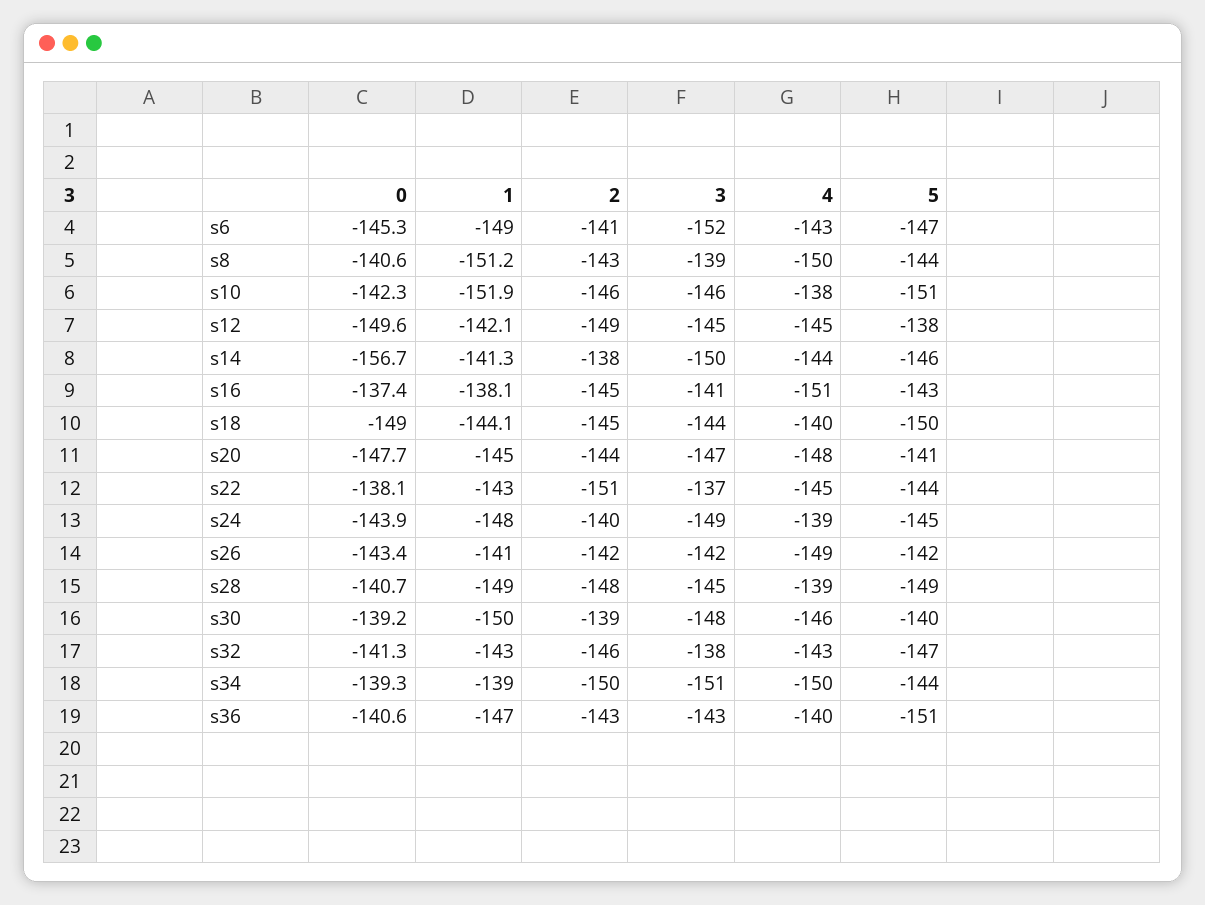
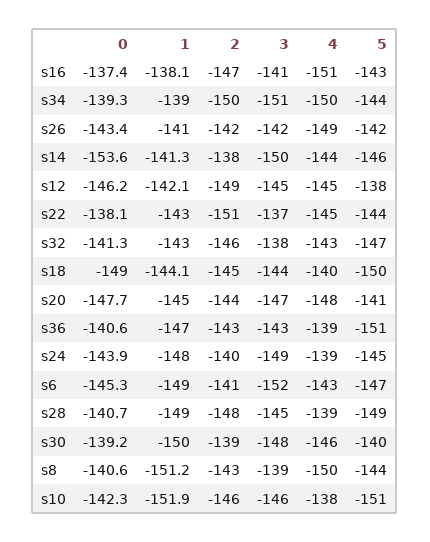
  {
    "0": {
      "s6": -145.3,
      "s8": -140.6,
      "s10": -142.3,
-     "s12": -149.6,
+     "s12": -146.2,
-     "s14": -156.7,
+     "s14": -153.6,
      "s16": -137.4,
      "s18": -149,
      "s20": -147.7,
      "s22": -138.1,
      "s24": -143.9,
      "s26": -143.4,
      "s28": -140.7,
      "s30": -139.2,
      "s32": -141.3,
      "s34": -139.3,
      "s36": -140.6
    },
    "1": {
      "s6": -149,
      "s8": -151.2,
      "s10": -151.9,
      "s12": -142.1,
      "s14": -141.3,
      "s16": -138.1,
      "s18": -144.1,
      "s20": -145,
      "s22": -143,
      "s24": -148,
      "s26": -141,
      "s28": -149,
      "s30": -150,
      "s32": -143,
      "s34": -139,
      "s36": -147
    },
    "2": {
      "s6": -141,
      "s8": -143,
      "s10": -146,
      "s12": -149,
      "s14": -138,
-     "s16": -145,
+     "s16": -147,
      "s18": -145,
      "s20": -144,
      "s22": -151,
      "s24": -140,
      "s26": -142,
      "s28": -148,
      "s30": -139,
      "s32": -146,
      "s34": -150,
      "s36": -143
    },
    "3": {
      "s6": -152,
      "s8": -139,
      "s10": -146,
      "s12": -145,
      "s14": -150,
      "s16": -141,
      "s18": -144,
      "s20": -147,
      "s22": -137,
      "s24": -149,
      "s26": -142,
      "s28": -145,
      "s30": -148,
      "s32": -138,
      "s34": -151,
      "s36": -143
    },
    "4": {
      "s6": -143,
      "s8": -150,
      "s10": -138,
      "s12": -145,
      "s14": -144,
      "s16": -151,
      "s18": -140,
      "s20": -148,
      "s22": -145,
      "s24": -139,
      "s26": -149,
      "s28": -139,
      "s30": -146,
      "s32": -143,
      "s34": -150,
-     "s36": -140
+     "s36": -139
    },
    "5": {
      "s6": -147,
      "s8": -144,
      "s10": -151,
      "s12": -138,
      "s14": -146,
      "s16": -143,
      "s18": -150,
      "s20": -141,
      "s22": -144,
      "s24": -145,
      "s26": -142,
      "s28": -149,
      "s30": -140,
      "s32": -147,
      "s34": -144,
      "s36": -151
    }
  }

